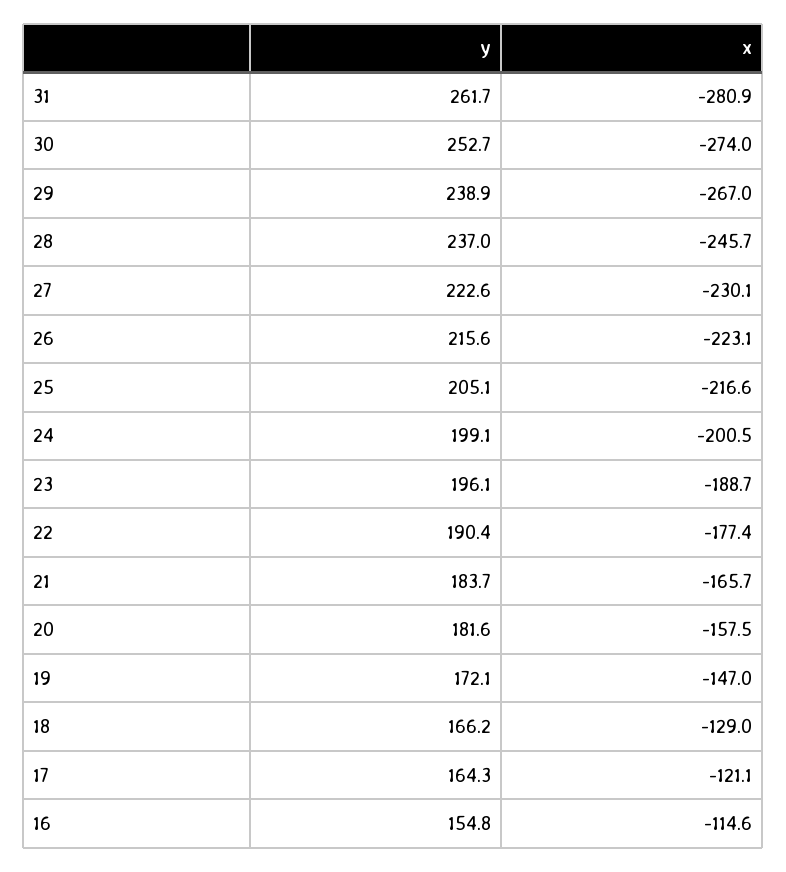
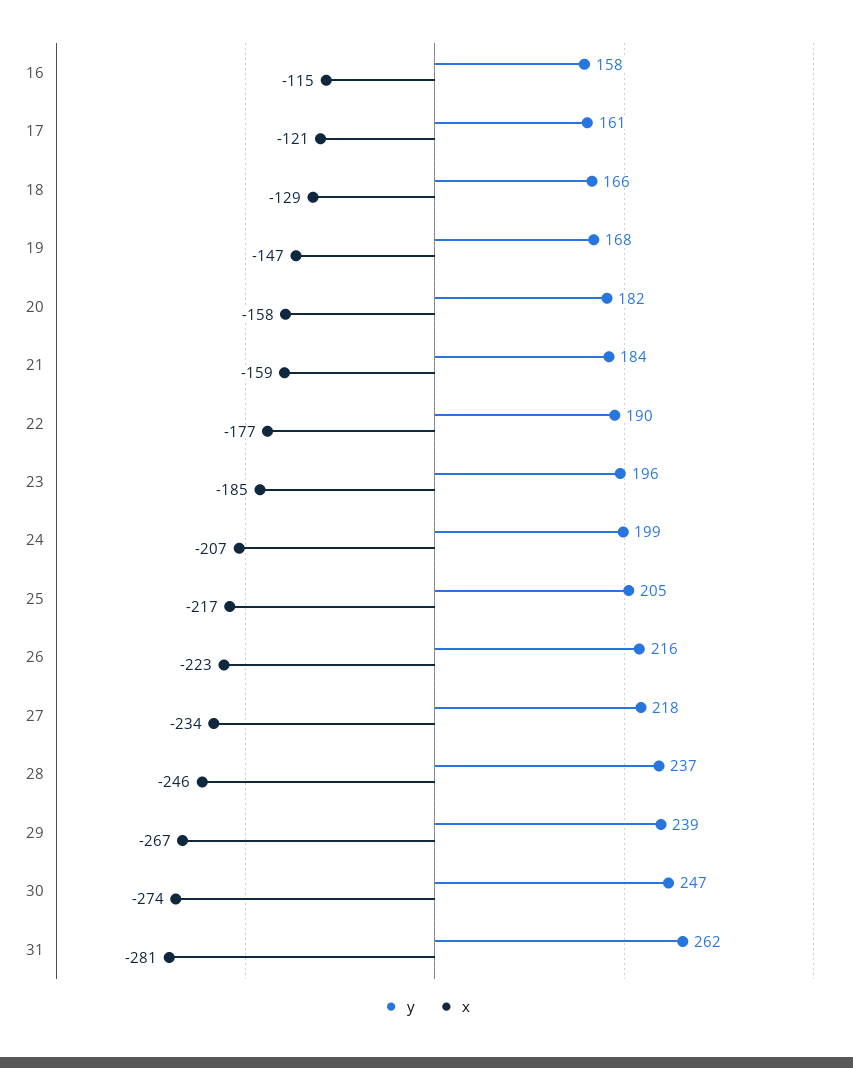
  {
    "y": {
      "31": 261.7,
-     "30": 252.7,
+     "30": 247,
      "29": 238.9,
      "28": 237,
-     "27": 222.6,
+     "27": 218,
      "26": 215.6,
      "25": 205.1,
      "24": 199.1,
      "23": 196.1,
      "22": 190.4,
      "21": 183.7,
      "20": 181.6,
-     "19": 172.1,
+     "19": 168,
      "18": 166.2,
-     "17": 164.3,
+     "17": 161,
-     "16": 154.8
+     "16": 158
    },
    "x": {
      "31": -280.9,
      "30": -274,
      "29": -267,
      "28": -245.7,
-     "27": -230.1,
+     "27": -234,
      "26": -223.1,
      "25": -216.6,
-     "24": -200.5,
+     "24": -207,
-     "23": -188.7,
+     "23": -185,
      "22": -177.4,
-     "21": -165.7,
+     "21": -159,
      "20": -157.5,
      "19": -147,
      "18": -129,
      "17": -121.1,
      "16": -114.6
    }
  }

